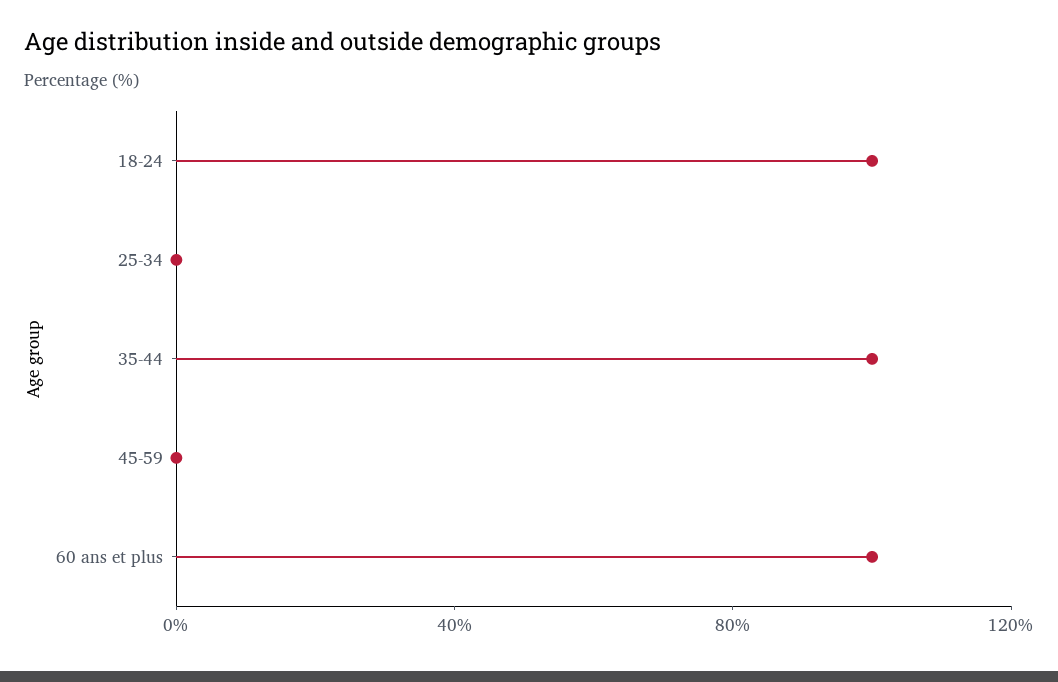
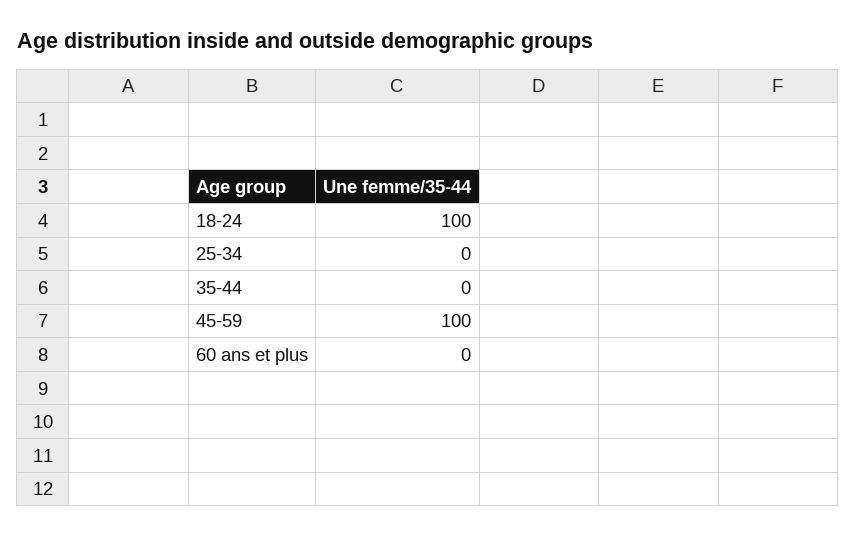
  {
    "18-24": 100,
    "25-34": 0,
-   "35-44": 100,
+   "35-44": 0,
-   "45-59": 0,
+   "45-59": 100,
-   "60 ans et plus": 100
+   "60 ans et plus": 0
  }

